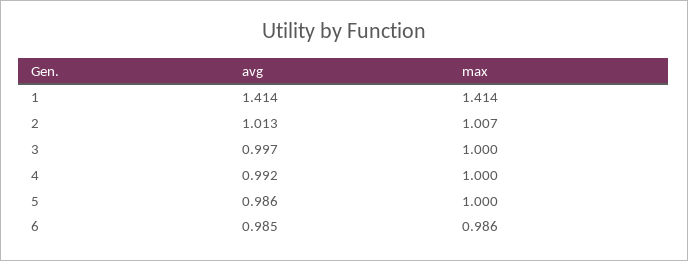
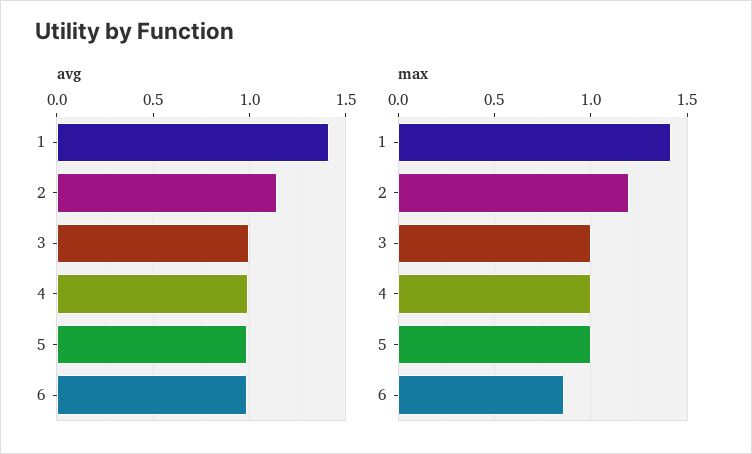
  {
    "avg": {
      "1": 1.414,
-     "2": 1.013,
+     "2": 1.15,
      "3": 0.997,
      "4": 0.992,
      "5": 0.986,
      "6": 0.985
    },
    "max": {
      "1": 1.414,
-     "2": 1.007,
+     "2": 1.2,
      "3": 1,
      "4": 1,
      "5": 1,
-     "6": 0.986
+     "6": 0.85
    }
  }

